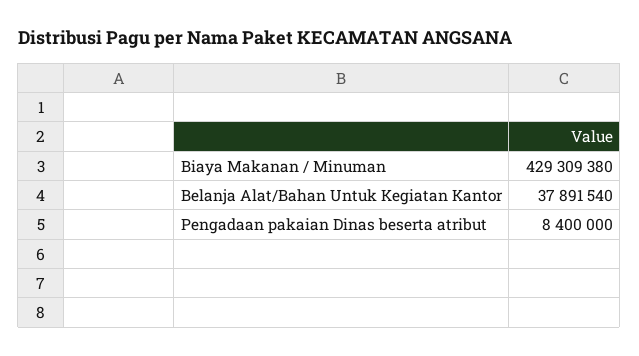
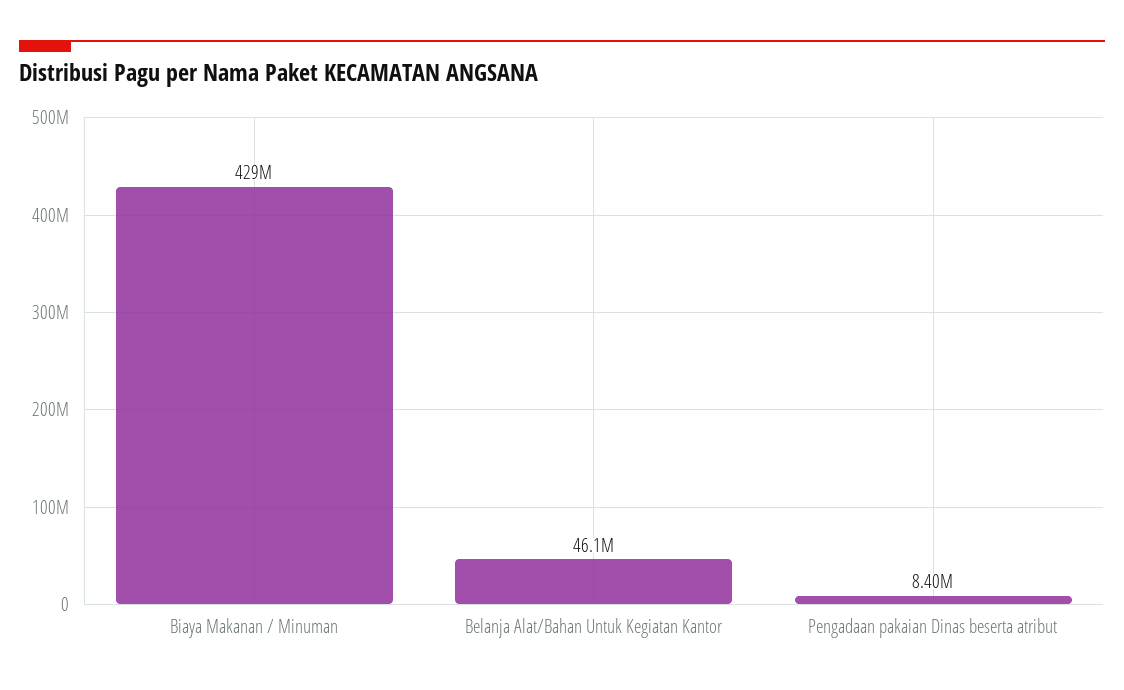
  {
    "Biaya Makanan / Minuman": 429309380,
-   "Belanja Alat/Bahan Untuk Kegiatan Kantor": 37891540,
+   "Belanja Alat/Bahan Untuk Kegiatan Kantor": 46100000,
    "Pengadaan pakaian Dinas beserta atribut": 8400000
  }

